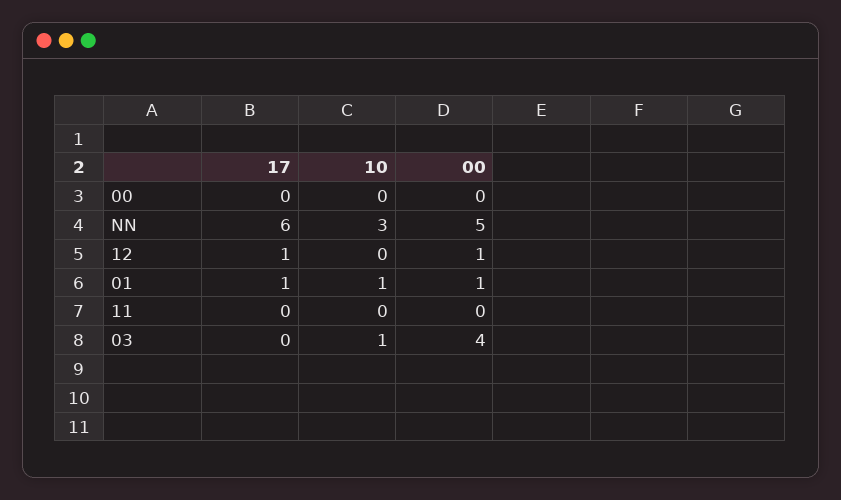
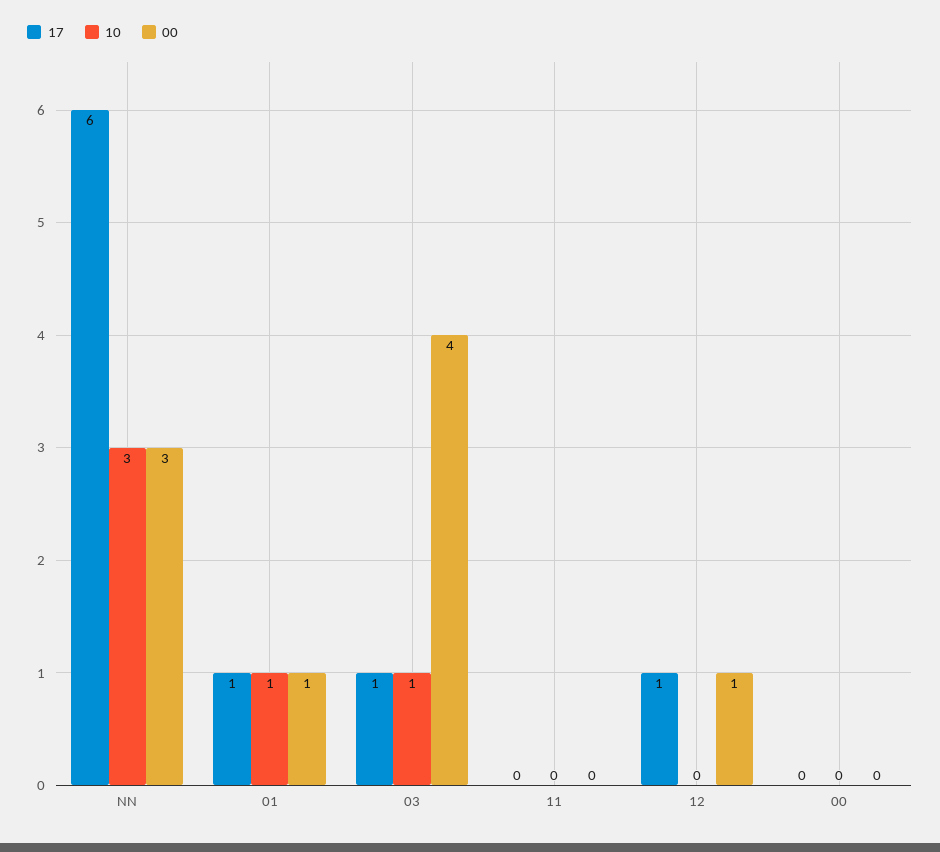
  {
    "17": {
      "00": 0,
      "NN": 6,
      "12": 1,
      "01": 1,
      "11": 0,
-     "03": 0
+     "03": 1
    },
    "10": {
      "00": 0,
      "NN": 3,
      "12": 0,
      "01": 1,
      "11": 0,
      "03": 1
    },
    "00": {
      "00": 0,
-     "NN": 5,
+     "NN": 3,
      "12": 1,
      "01": 1,
      "11": 0,
      "03": 4
    }
  }

